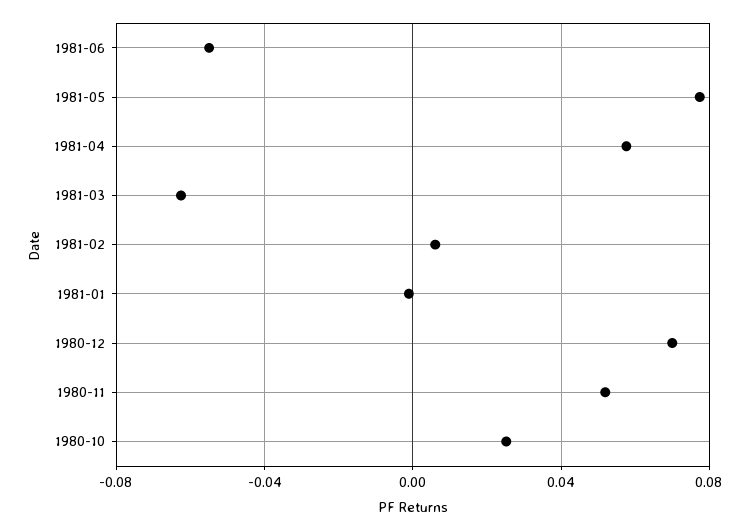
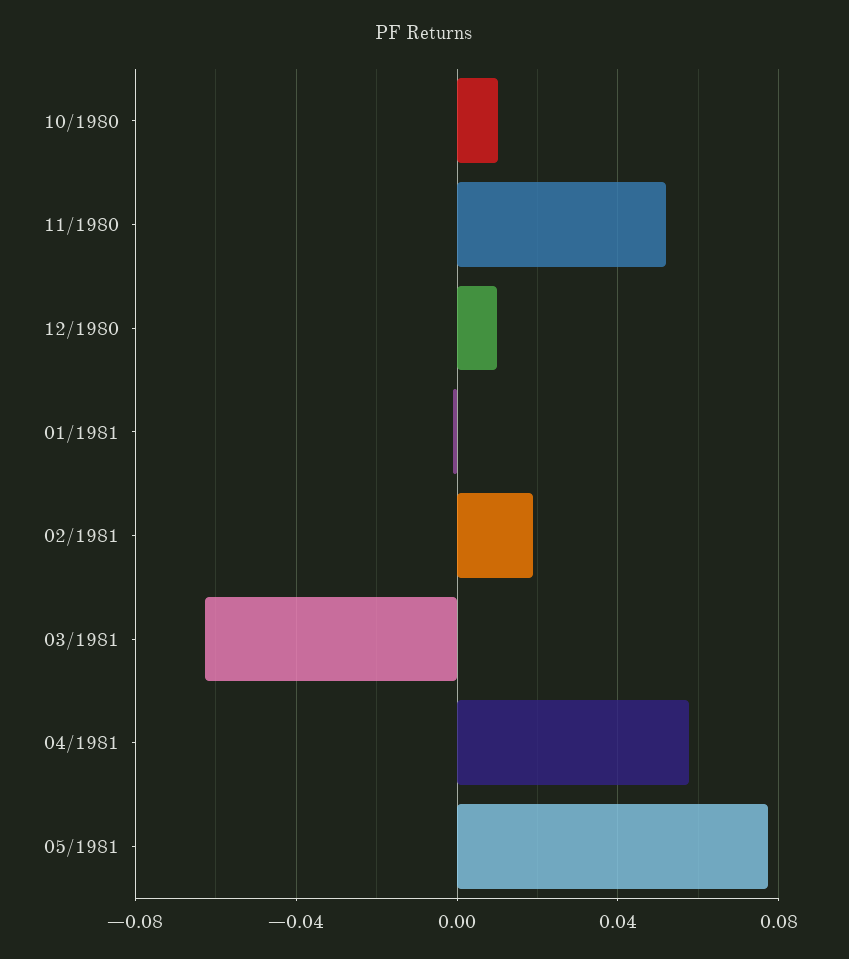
  {
-   "1981-06": -0.055,
    "1981-05": 0.075,
    "1981-04": 0.06,
    "1981-03": -0.065,
-   "1981-02": 0.005,
+   "1981-02": 0.02,
    "1981-01": 0,
-   "1980-12": 0.07,
+   "1980-12": 0.01,
    "1980-11": 0.05,
-   "1980-10": 0.025
+   "1980-10": 0.01
  }

